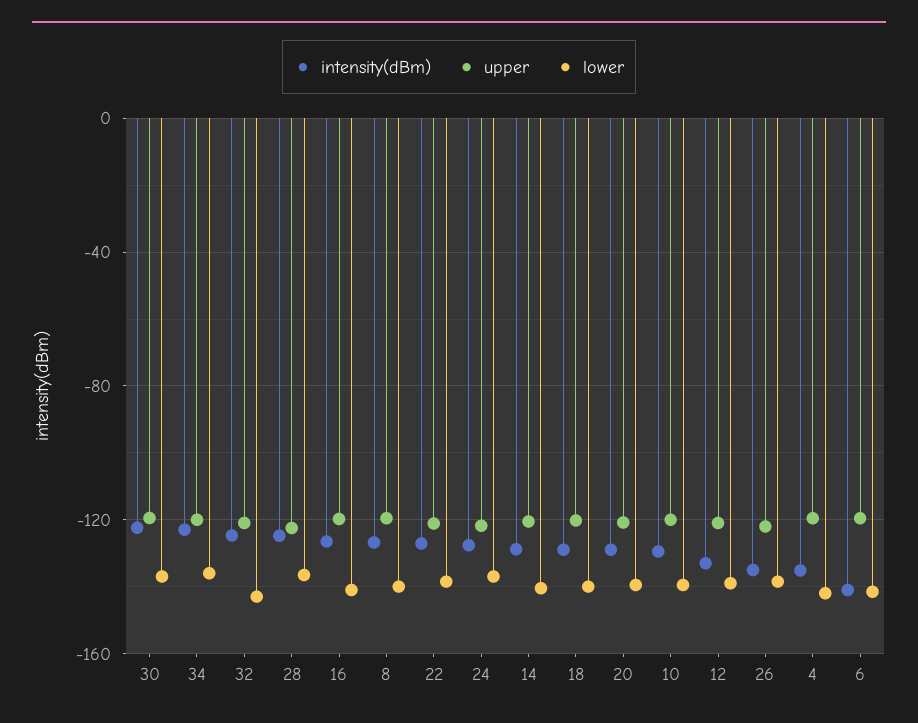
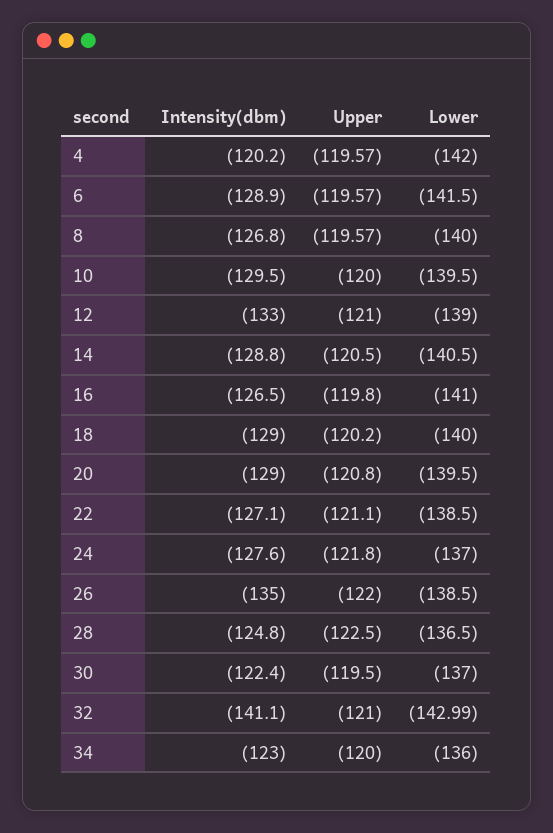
  {
    "intensity(dBm)": {
      "30": -122.4,
      "34": -123,
-     "32": -125,
+     "32": -141.1,
      "28": -124.8,
      "16": -126.5,
      "8": -126.8,
      "22": -127.1,
      "24": -127.6,
      "14": -128.8,
      "18": -129,
      "20": -129,
      "10": -129.5,
      "12": -133,
      "26": -135,
-     "4": -135,
+     "4": -120.2,
-     "6": -140
+     "6": -128.9
    },
    "upper": {
      "30": -119.5,
      "34": -120,
      "32": -121,
      "28": -122.5,
      "16": -119.8,
      "8": -119.57,
      "22": -121.1,
      "24": -121.8,
      "14": -120.5,
      "18": -120.2,
      "20": -120.8,
      "10": -120,
      "12": -121,
      "26": -122,
      "4": -119.57,
      "6": -119.57
    },
    "lower": {
      "30": -137,
      "34": -136,
      "32": -142.99,
      "28": -136.5,
      "16": -141,
      "8": -140,
      "22": -138.5,
      "24": -137,
      "14": -140.5,
      "18": -140,
      "20": -139.5,
      "10": -139.5,
      "12": -139,
      "26": -138.5,
      "4": -142,
      "6": -141.5
    }
  }

